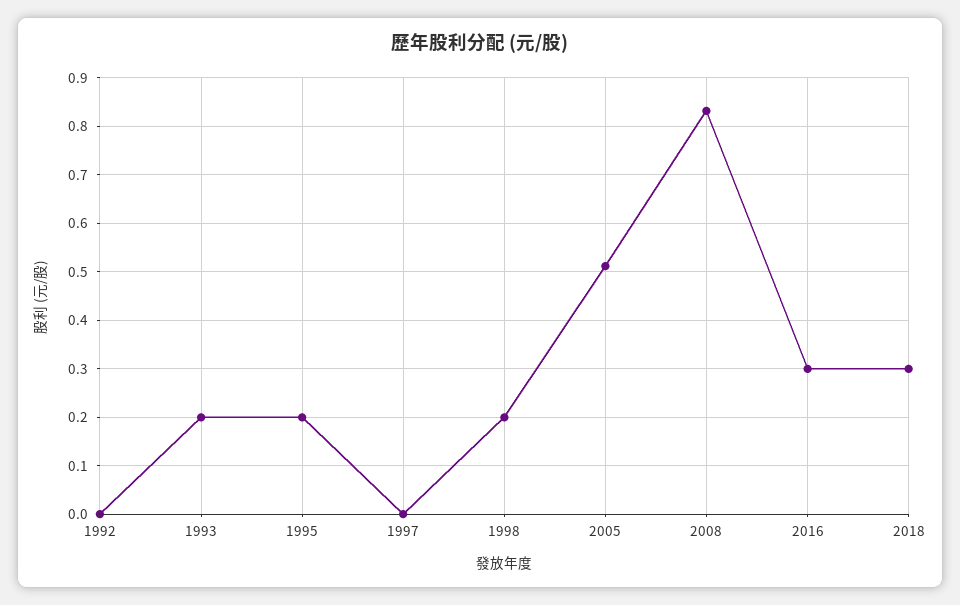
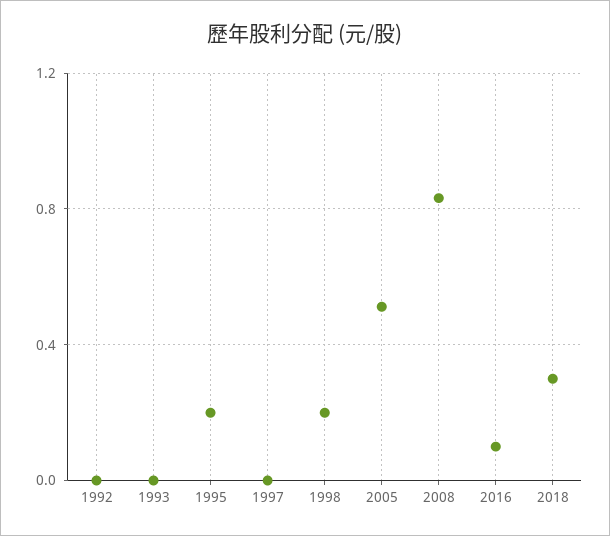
  {
    "1992": 0,
-   "1993": 0.2,
+   "1993": 0,
    "1995": 0.2,
    "1997": 0,
    "1998": 0.2,
    "2005": 0.52,
    "2008": 0.84,
-   "2016": 0.3,
+   "2016": 0.1,
    "2018": 0.3
  }

